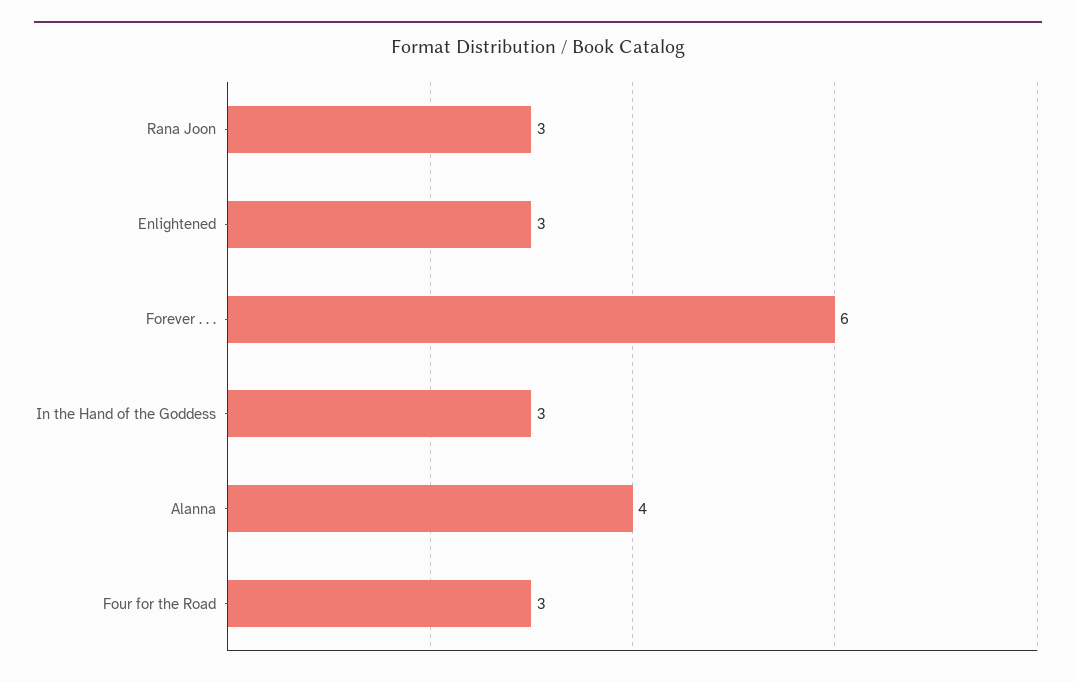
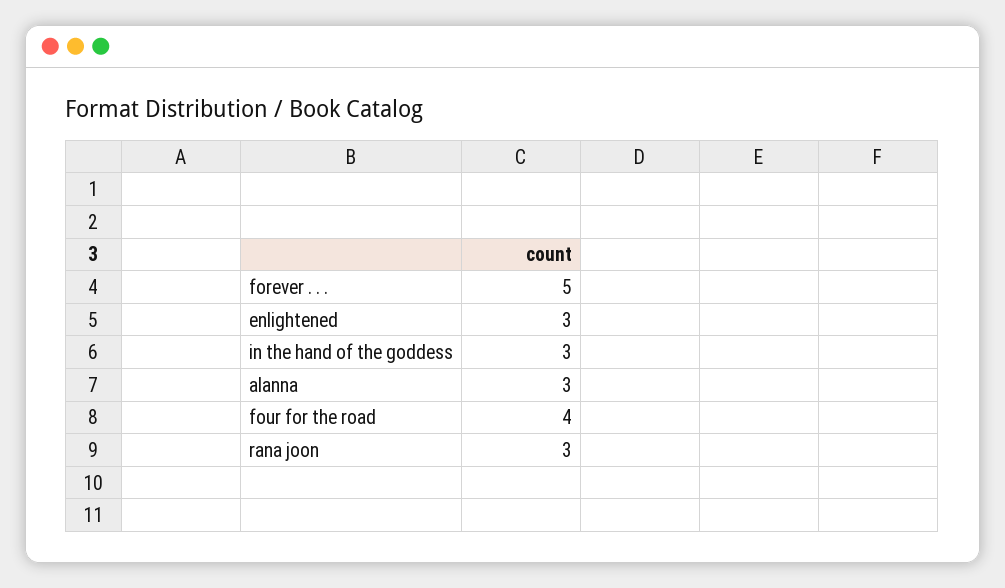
  {
    "Rana Joon": 3,
    "Enlightened": 3,
-   "Forever . . .": 6,
+   "Forever . . .": 5,
    "In the Hand of the Goddess": 3,
-   "Alanna": 4,
+   "Alanna": 3,
-   "Four for the Road": 3
+   "Four for the Road": 4
  }

